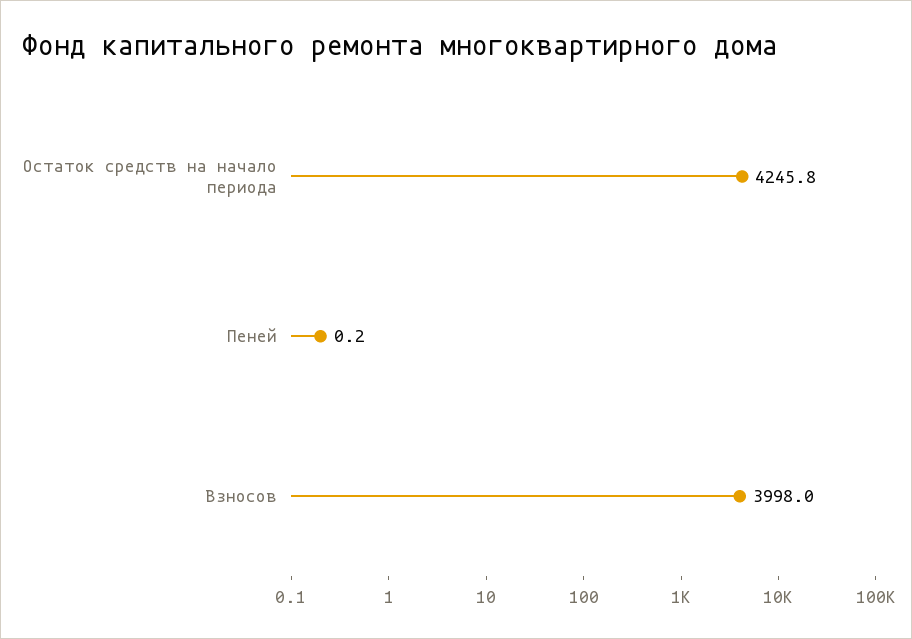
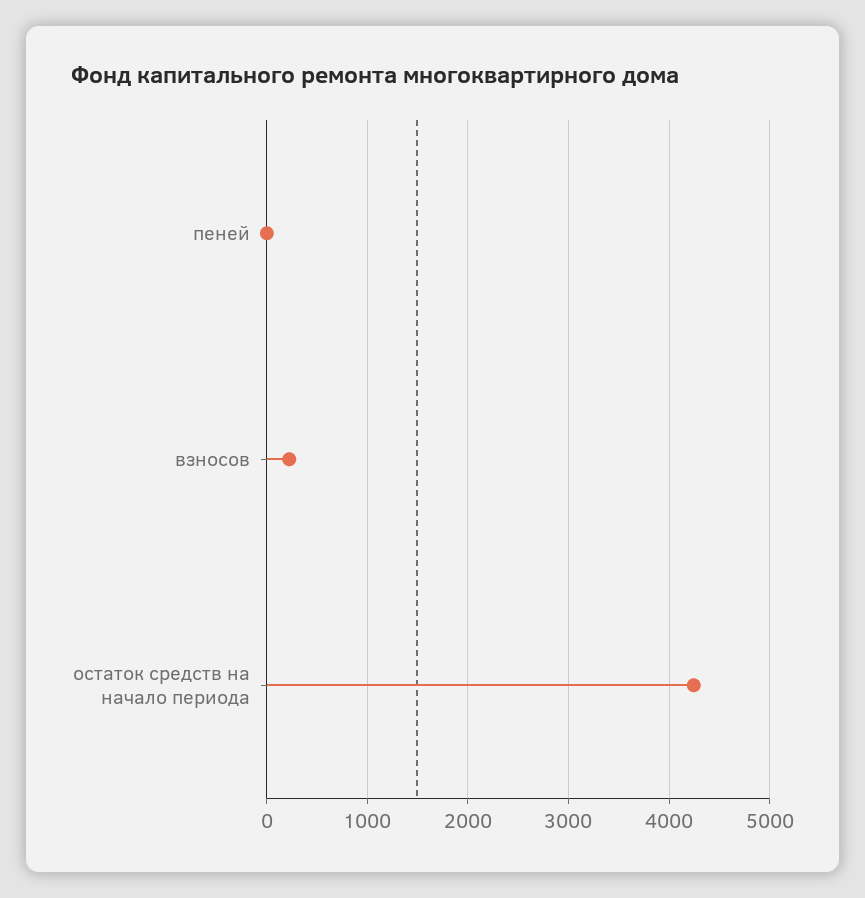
  {
    "Остаток средств на начало периода": 4245.8,
    "Пеней": 0.2,
-   "Взносов": 3998
+   "Взносов": 200
  }

